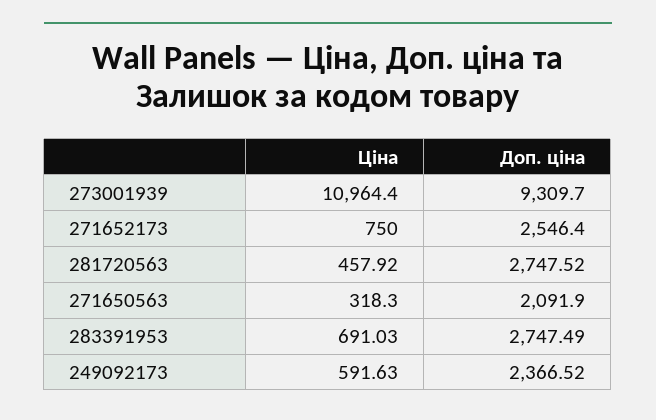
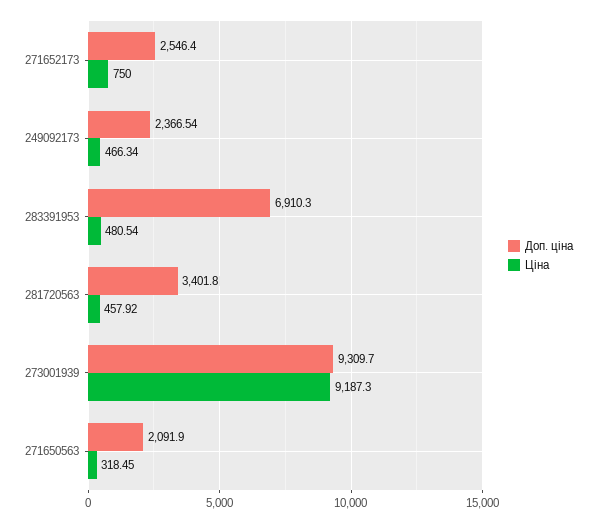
  {
    "Ціна": {
-     "273001939": 10964.4,
+     "273001939": 9187.3,
      "271652173": 750,
      "281720563": 457.92,
-     "271650563": 318.3,
+     "271650563": 318.45,
-     "283391953": 691.03,
+     "283391953": 480.54,
-     "249092173": 591.63
+     "249092173": 466.34
    },
    "Доп. ціна": {
      "273001939": 9309.7,
      "271652173": 2546.4,
-     "281720563": 2747.52,
+     "281720563": 3401.8,
      "271650563": 2091.9,
-     "283391953": 2747.49,
+     "283391953": 6910.3,
-     "249092173": 2366.52
+     "249092173": 2366.54
    }
  }

